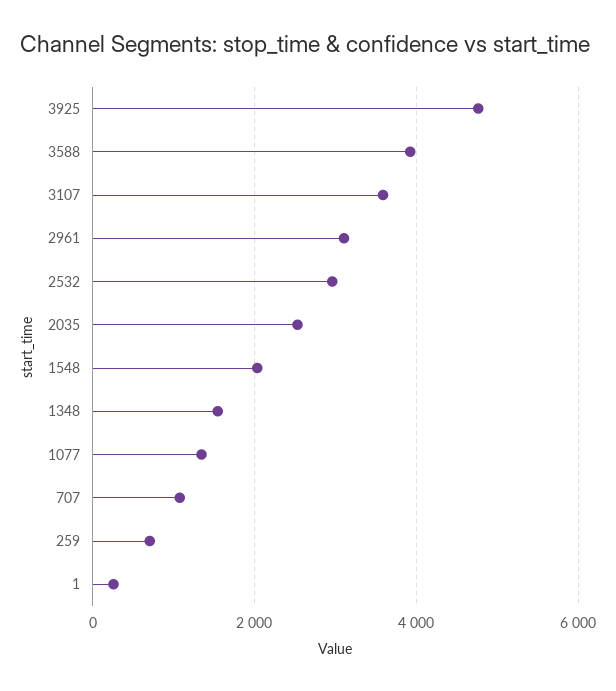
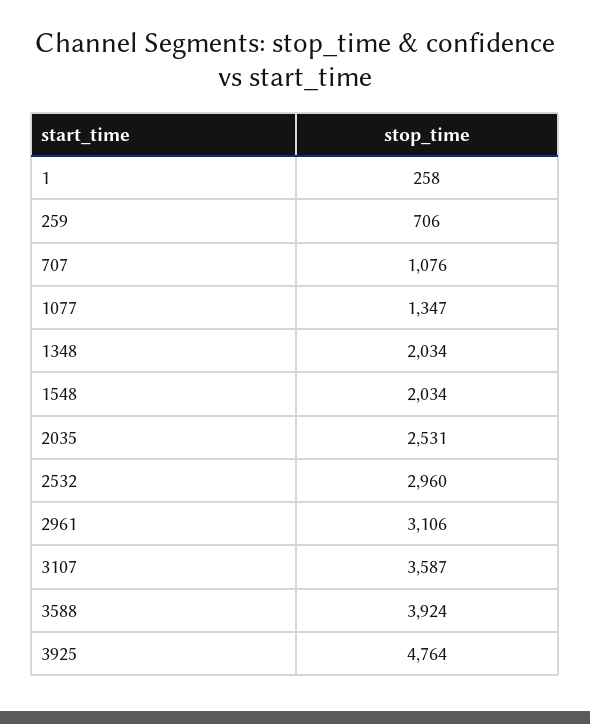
  {
    "3925": 4764,
    "3588": 3924,
    "3107": 3587,
    "2961": 3106,
    "2532": 2960,
    "2035": 2531,
    "1548": 2034,
-   "1348": 1600,
+   "1348": 2034,
    "1077": 1347,
    "707": 1076,
    "259": 706,
    "1": 258
  }

